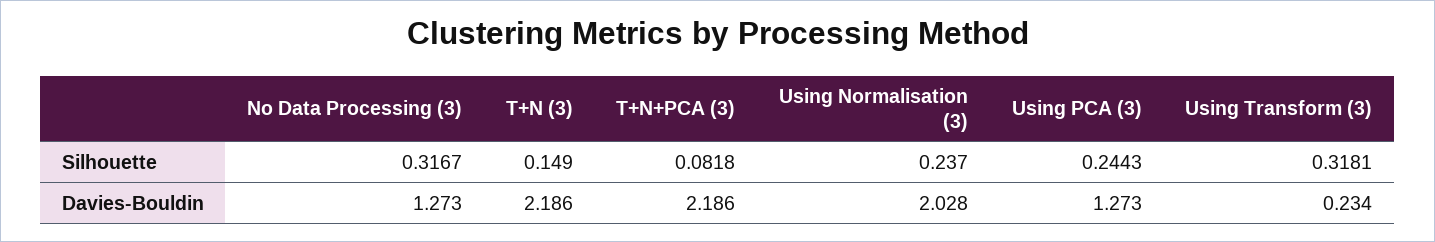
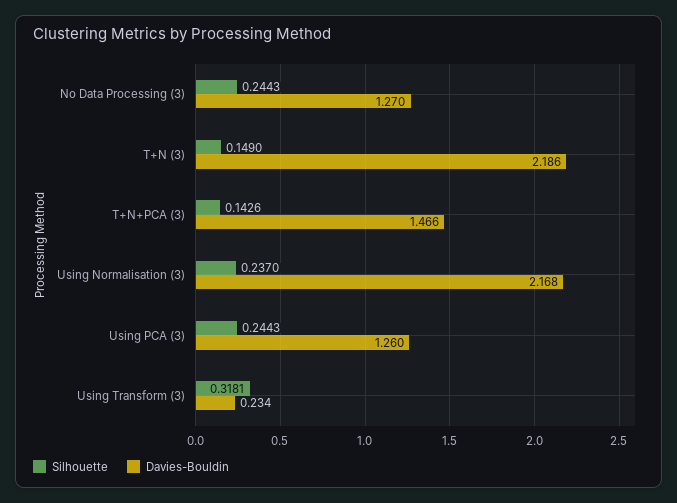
  {
    "Silhouette": {
-     "No Data Processing (3)": 0.3167,
+     "No Data Processing (3)": 0.2443,
      "T+N (3)": 0.149,
-     "T+N+PCA (3)": 0.0818,
+     "T+N+PCA (3)": 0.1426,
      "Using Normalisation (3)": 0.237,
      "Using PCA (3)": 0.2443,
      "Using Transform (3)": 0.3181
    },
    "Davies-Bouldin": {
-     "No Data Processing (3)": 1.273,
+     "No Data Processing (3)": 1.27,
      "T+N (3)": 2.186,
-     "T+N+PCA (3)": 2.186,
+     "T+N+PCA (3)": 1.466,
-     "Using Normalisation (3)": 2.028,
+     "Using Normalisation (3)": 2.168,
-     "Using PCA (3)": 1.273,
+     "Using PCA (3)": 1.26,
      "Using Transform (3)": 0.234
    }
  }

